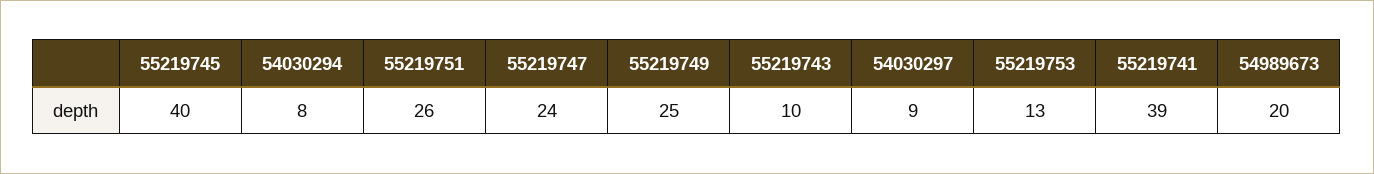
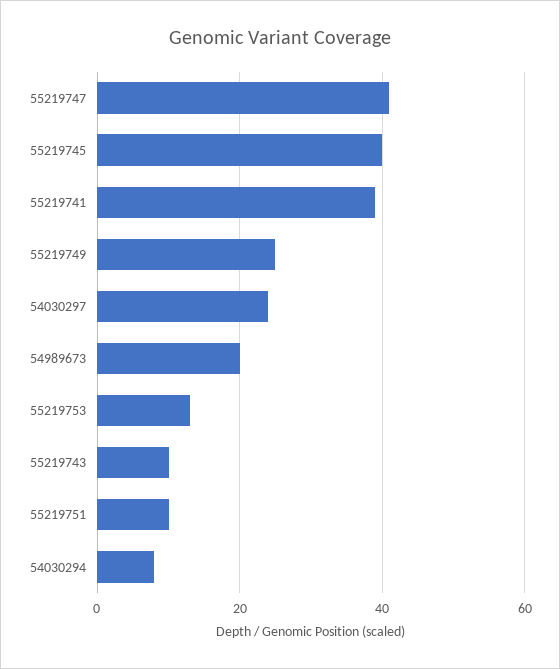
  {
    "55219745": 40,
    "54030294": 8,
-   "55219751": 26,
+   "55219751": 10,
-   "55219747": 24,
+   "55219747": 40,
    "55219749": 25,
    "55219743": 10,
-   "54030297": 9,
+   "54030297": 25,
    "55219753": 13,
    "55219741": 39,
    "54989673": 20
  }

